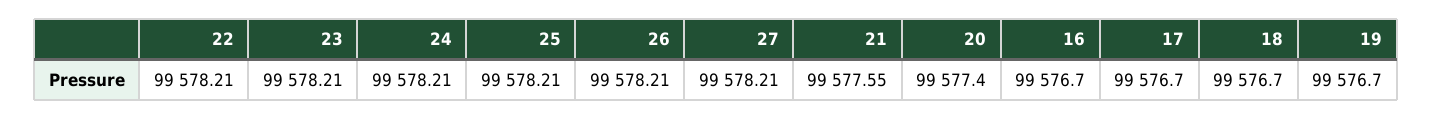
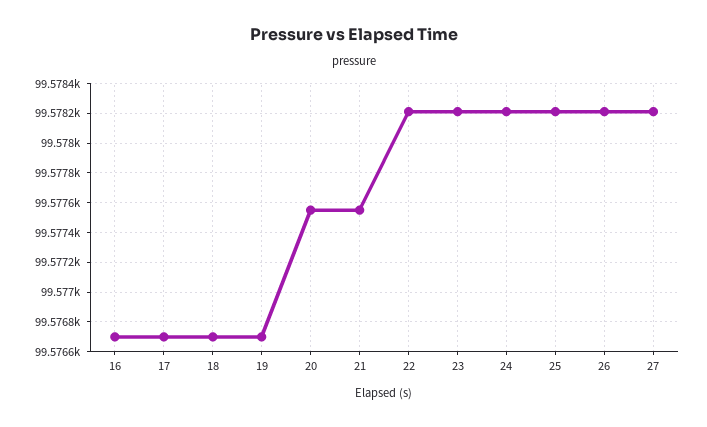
  {
    "22": 99578.21,
    "23": 99578.21,
    "24": 99578.21,
    "25": 99578.21,
    "26": 99578.21,
    "27": 99578.21,
    "21": 99577.55,
-   "20": 99577.4,
+   "20": 99577.55,
    "16": 99576.7,
    "17": 99576.7,
    "18": 99576.7,
    "19": 99576.7
  }

